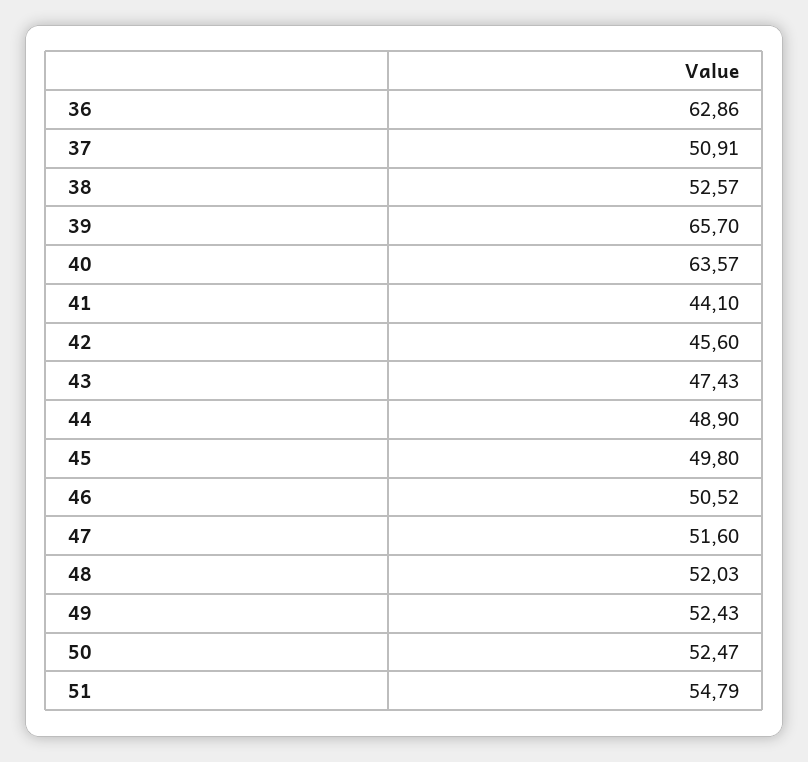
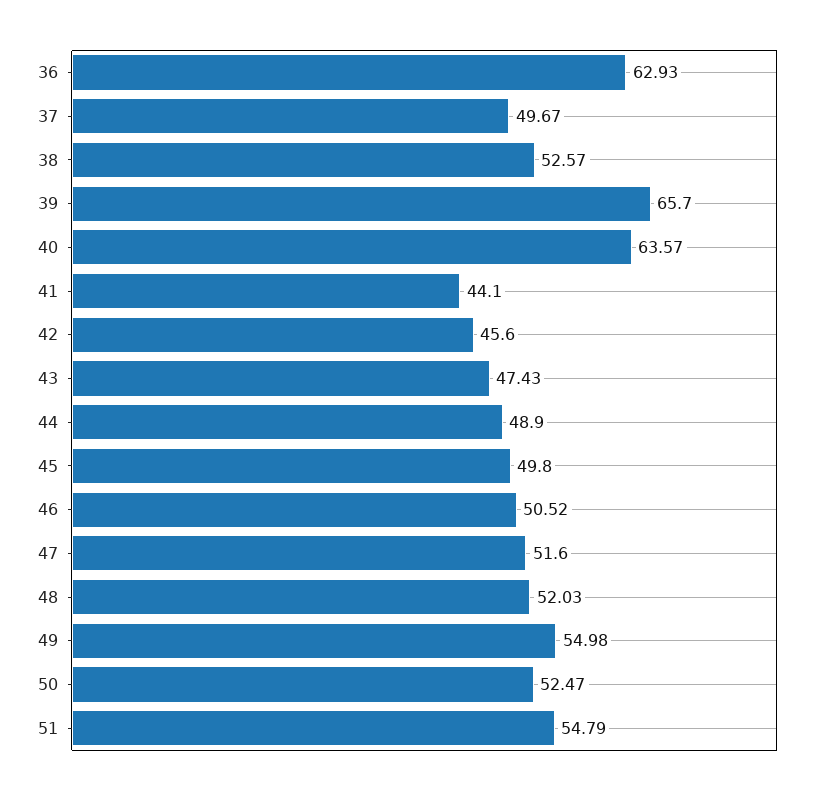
  {
-   "36": 62.86,
+   "36": 62.93,
-   "37": 50.91,
+   "37": 49.67,
    "38": 52.57,
    "39": 65.7,
    "40": 63.57,
    "41": 44.1,
    "42": 45.6,
    "43": 47.43,
    "44": 48.9,
    "45": 49.8,
    "46": 50.52,
    "47": 51.6,
    "48": 52.03,
-   "49": 52.43,
+   "49": 54.98,
    "50": 52.47,
    "51": 54.79
  }

